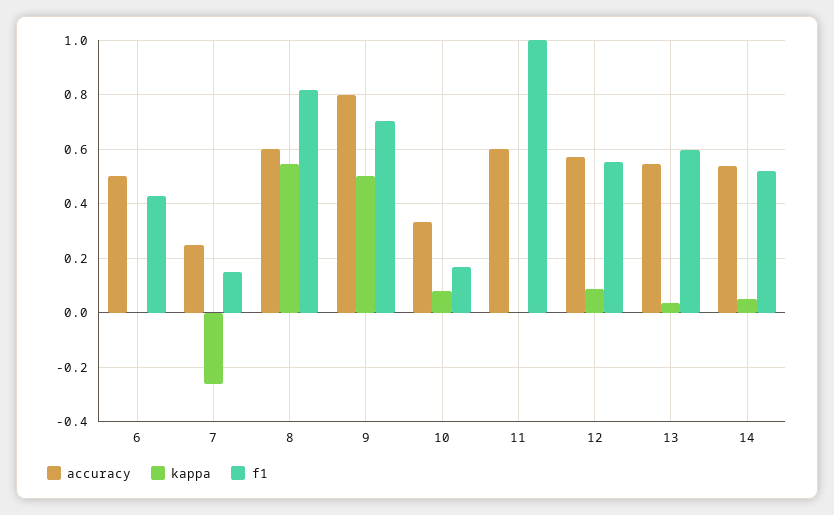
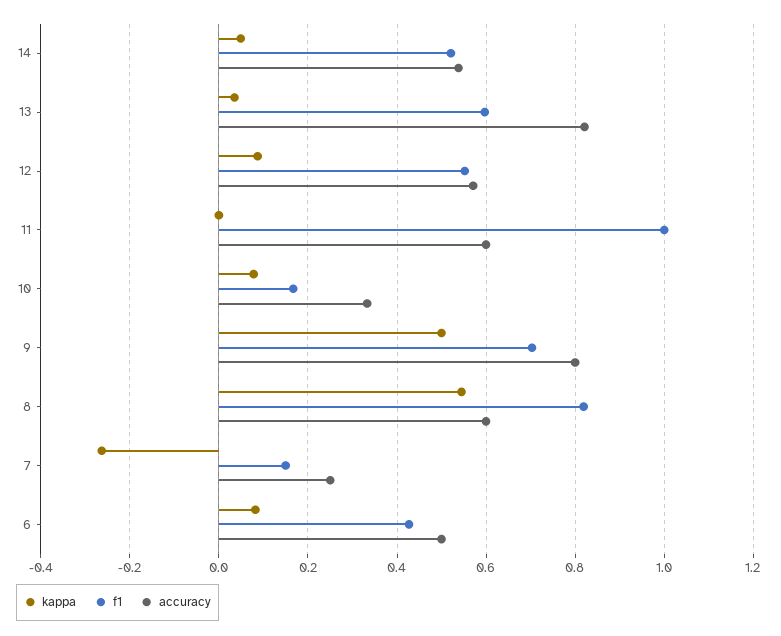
  {
    "accuracy": {
      "6": 0.5,
      "7": 0.26,
      "8": 0.6,
      "9": 0.8,
      "10": 0.34,
      "11": 0.6,
      "12": 0.58,
-     "13": 0.55,
+     "13": 0.82,
      "14": 0.54
    },
    "kappa": {
-     "6": 0,
+     "6": 0.08,
      "7": -0.26,
      "8": 0.54,
      "9": 0.5,
      "10": 0.08,
      "11": 0,
      "12": 0.08,
      "13": 0.04,
      "14": 0.04
    },
    "f1": {
      "6": 0.42,
      "7": 0.16,
      "8": 0.82,
      "9": 0.7,
      "10": 0.16,
      "11": 1,
      "12": 0.56,
      "13": 0.6,
      "14": 0.52
    }
  }

